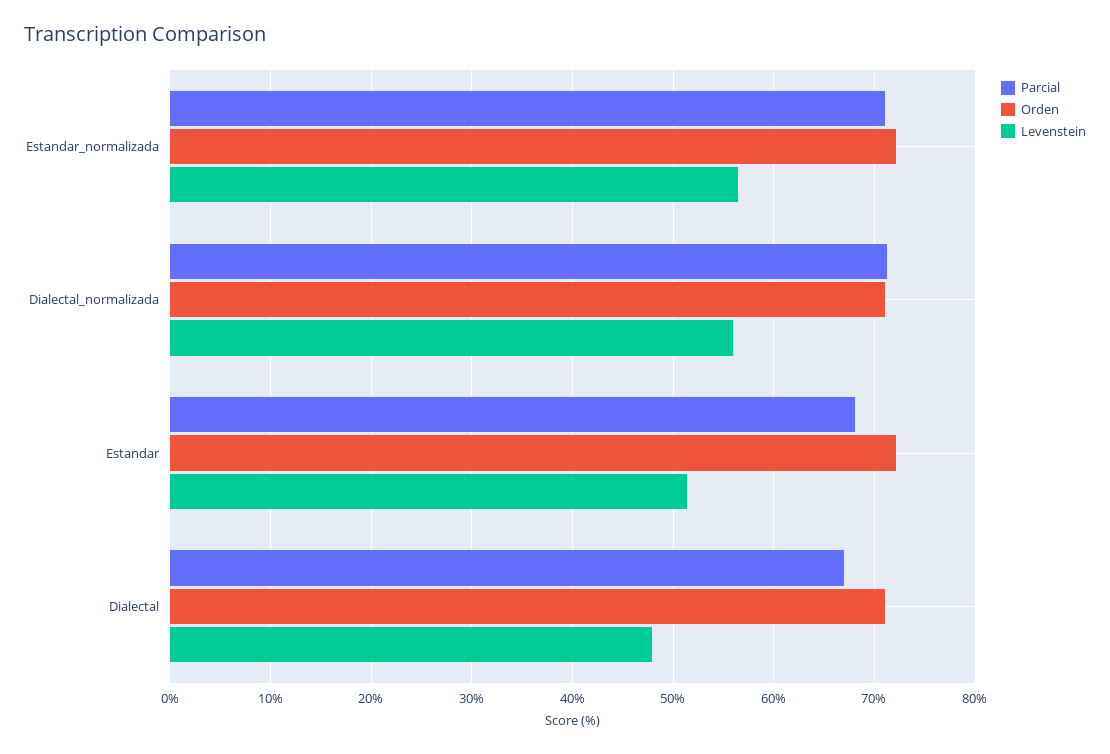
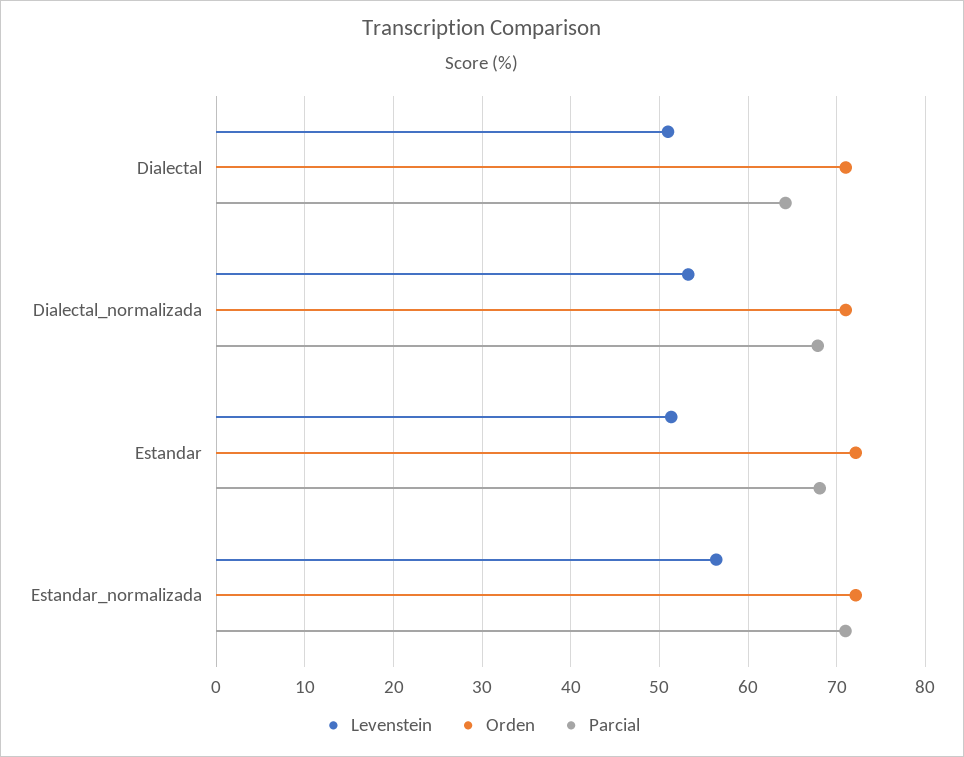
  {
    "Parcial": {
      "Estandar_normalizada": 71,
-     "Dialectal_normalizada": 71,
+     "Dialectal_normalizada": 68,
      "Estandar": 68,
-     "Dialectal": 67
+     "Dialectal": 64
    },
    "Orden": {
      "Estandar_normalizada": 72,
      "Dialectal_normalizada": 71,
      "Estandar": 72,
      "Dialectal": 71
    },
    "Levenstein": {
      "Estandar_normalizada": 56,
-     "Dialectal_normalizada": 56,
+     "Dialectal_normalizada": 53,
      "Estandar": 51,
-     "Dialectal": 48
+     "Dialectal": 51
    }
  }

